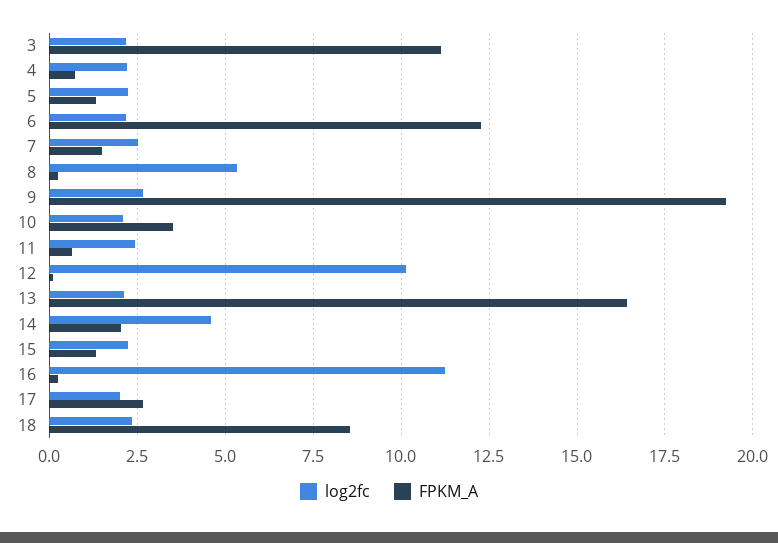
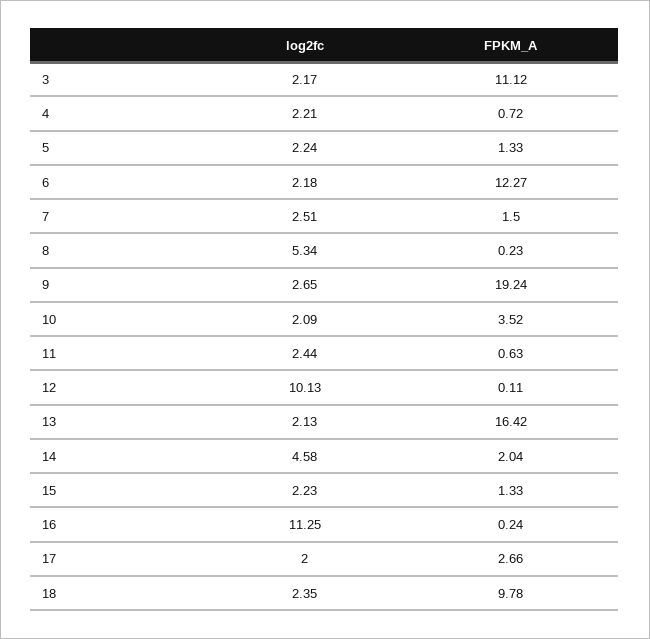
  {
    "log2fc": {
      "3": 2.17,
      "4": 2.21,
      "5": 2.24,
      "6": 2.18,
      "7": 2.51,
      "8": 5.34,
      "9": 2.65,
      "10": 2.09,
      "11": 2.44,
      "12": 10.13,
      "13": 2.13,
      "14": 4.58,
      "15": 2.23,
      "16": 11.25,
      "17": 2,
      "18": 2.35
    },
    "FPKM_A": {
      "3": 11.12,
      "4": 0.72,
      "5": 1.33,
      "6": 12.27,
      "7": 1.5,
      "8": 0.23,
      "9": 19.24,
      "10": 3.52,
      "11": 0.63,
      "12": 0.11,
      "13": 16.42,
      "14": 2.04,
      "15": 1.33,
      "16": 0.24,
      "17": 2.66,
-     "18": 8.5
+     "18": 9.78
    }
  }

